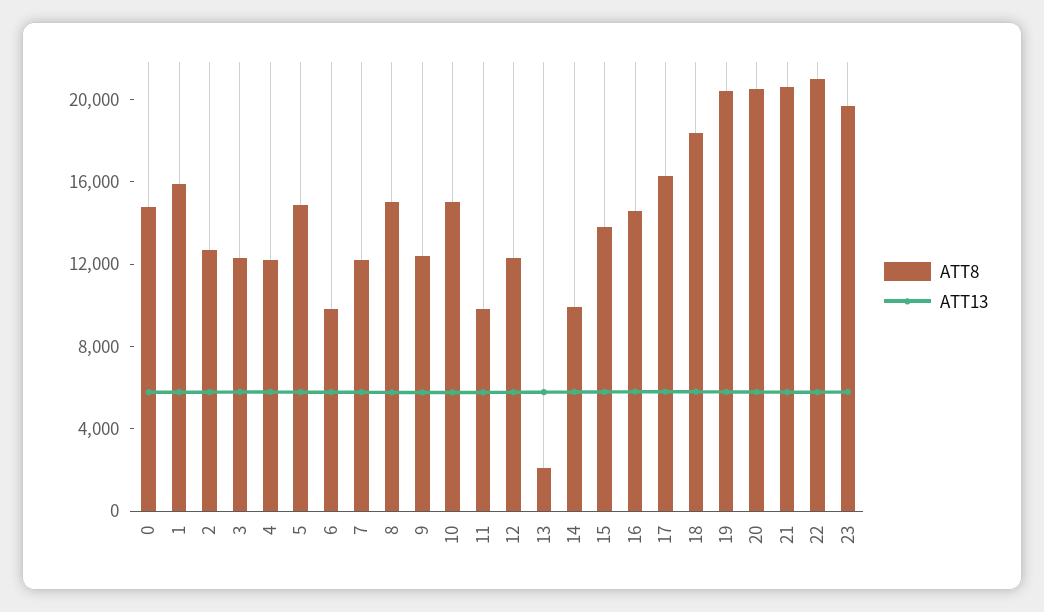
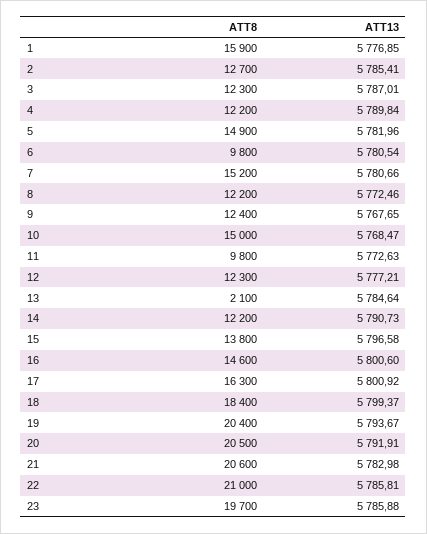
  {
    "ATT8": {
-     "0": 15000,
      "1": 15900,
      "2": 12700,
      "3": 12300,
      "4": 12200,
      "5": 14900,
      "6": 9800,
-     "7": 12000,
+     "7": 15200,
-     "8": 15000,
+     "8": 12200,
      "9": 12400,
      "10": 15000,
      "11": 9800,
      "12": 12300,
      "13": 2100,
-     "14": 10000,
+     "14": 12200,
      "15": 13800,
      "16": 14600,
      "17": 16300,
      "18": 18400,
      "19": 20400,
      "20": 20500,
      "21": 20600,
      "22": 21000,
      "23": 19700
    },
    "ATT13": {
-     "0": 6000,
      "1": 5776.85,
      "2": 5785.41,
      "3": 5787.01,
      "4": 5789.84,
      "5": 5781.96,
      "6": 5780.54,
      "7": 5780.66,
      "8": 5772.46,
      "9": 5767.65,
      "10": 5768.47,
      "11": 5772.63,
      "12": 5777.21,
      "13": 5784.64,
      "14": 5790.73,
      "15": 5796.58,
      "16": 5800.6,
      "17": 5800.92,
      "18": 5799.37,
      "19": 5793.67,
      "20": 5791.91,
      "21": 5782.98,
      "22": 5785.81,
      "23": 5785.88
    }
  }

